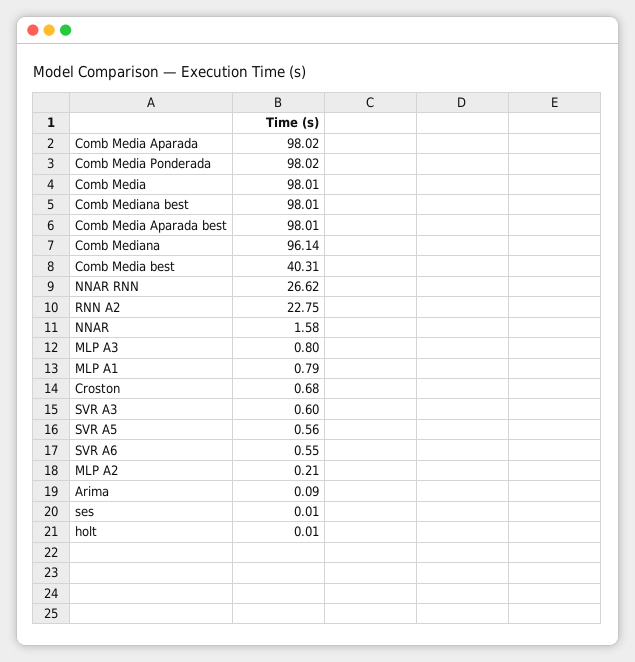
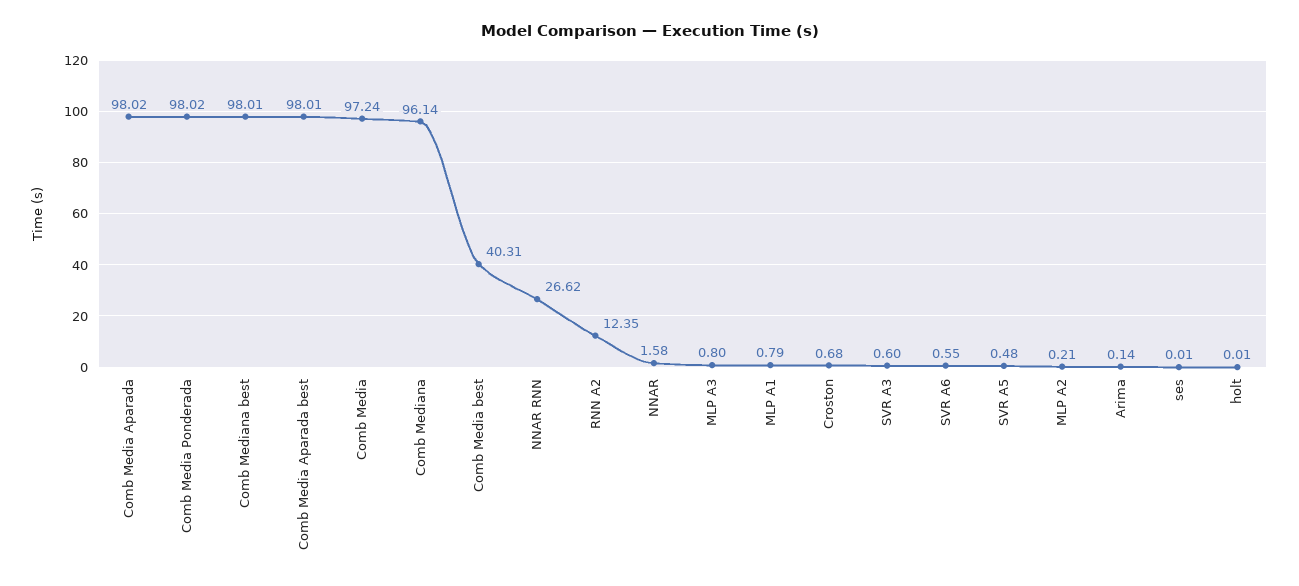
  {
    "Comb Media Aparada": 98.02,
    "Comb Media Ponderada": 98.02,
-   "Comb Media": 98.01,
+   "Comb Media": 97.24,
    "Comb Mediana best": 98.01,
    "Comb Media Aparada best": 98.01,
    "Comb Mediana": 96.14,
    "Comb Media best": 40.31,
    "NNAR RNN": 26.62,
-   "RNN A2": 22.75,
+   "RNN A2": 12.35,
    "NNAR": 1.58,
    "MLP A3": 0.8,
    "MLP A1": 0.79,
    "Croston": 0.68,
    "SVR A3": 0.6,
-   "SVR A5": 0.56,
+   "SVR A5": 0.48,
    "SVR A6": 0.55,
    "MLP A2": 0.21,
-   "Arima": 0.09,
+   "Arima": 0.14,
    "ses": 0.01,
    "holt": 0.01
  }

